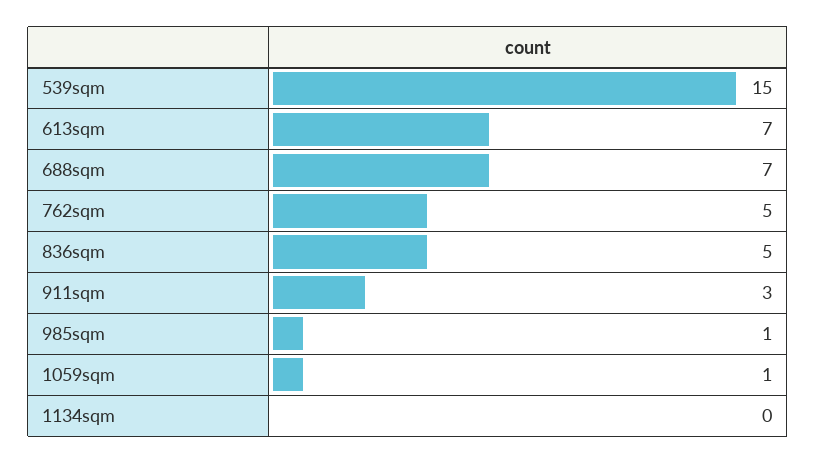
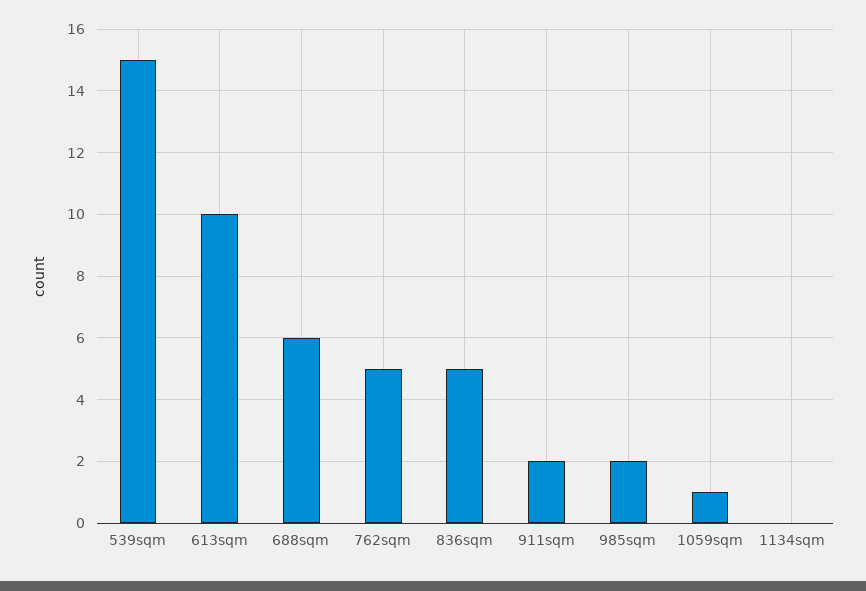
  {
    "539sqm": 15,
-   "613sqm": 7,
+   "613sqm": 10,
-   "688sqm": 7,
+   "688sqm": 6,
    "762sqm": 5,
    "836sqm": 5,
-   "911sqm": 3,
+   "911sqm": 2,
-   "985sqm": 1,
+   "985sqm": 2,
    "1059sqm": 1,
    "1134sqm": 0
  }

